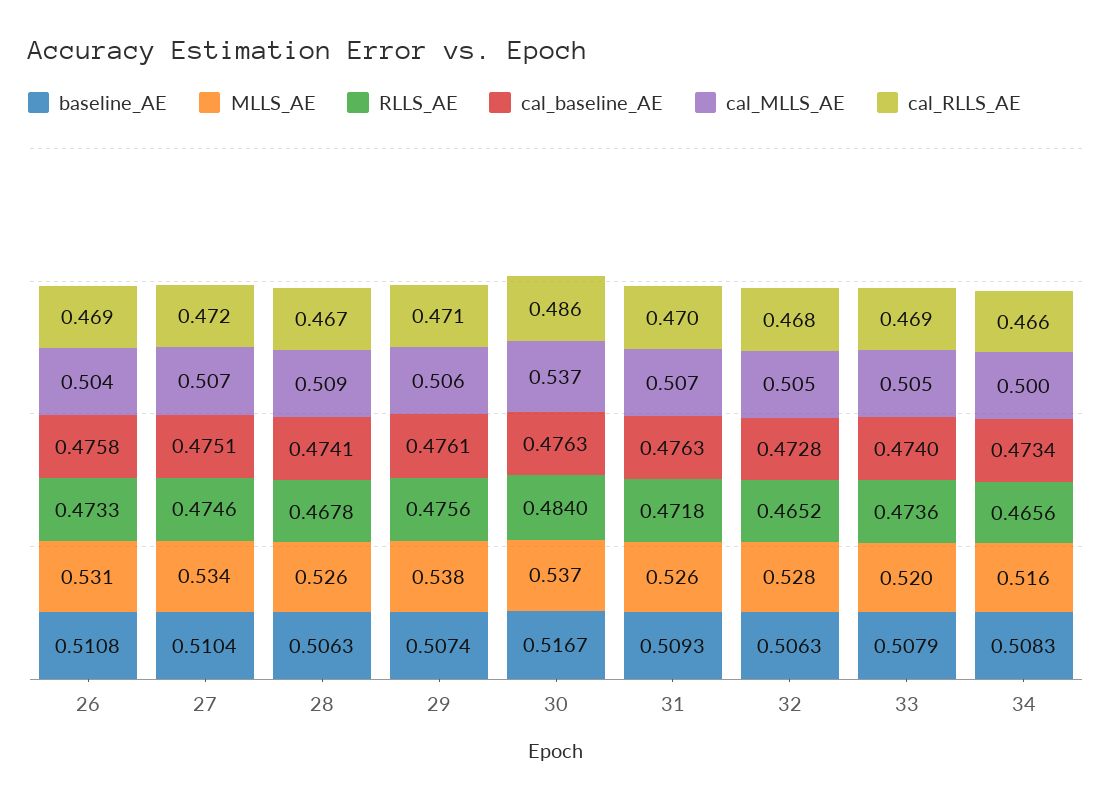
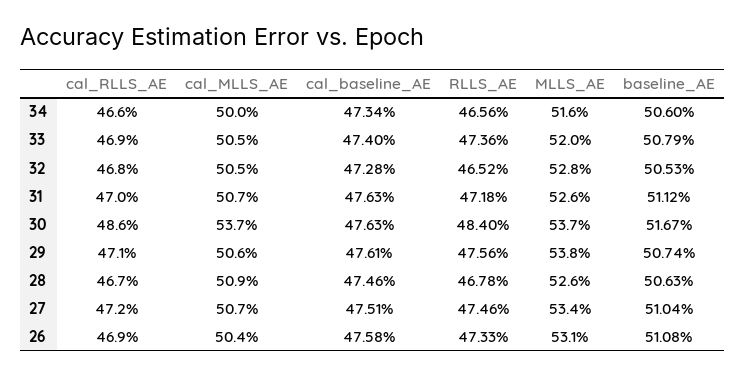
  {
    "baseline_AE": {
      "26": 0.5108,
      "27": 0.5104,
      "28": 0.5063,
      "29": 0.5074,
      "30": 0.5167,
-     "31": 0.5093,
+     "31": 0.5112,
-     "32": 0.5063,
+     "32": 0.5053,
      "33": 0.5079,
-     "34": 0.5083
+     "34": 0.506
    },
    "MLLS_AE": {
      "26": 0.531,
      "27": 0.534,
      "28": 0.526,
      "29": 0.538,
      "30": 0.537,
      "31": 0.526,
      "32": 0.528,
      "33": 0.52,
      "34": 0.516
    },
    "RLLS_AE": {
      "26": 0.4733,
      "27": 0.4746,
      "28": 0.4678,
      "29": 0.4756,
      "30": 0.484,
      "31": 0.4718,
      "32": 0.4652,
      "33": 0.4736,
      "34": 0.4656
    },
    "cal_baseline_AE": {
      "26": 0.4758,
      "27": 0.4751,
-     "28": 0.4741,
+     "28": 0.4746,
      "29": 0.4761,
      "30": 0.4763,
      "31": 0.4763,
      "32": 0.4728,
      "33": 0.474,
      "34": 0.4734
    },
    "cal_MLLS_AE": {
      "26": 0.504,
      "27": 0.507,
      "28": 0.509,
      "29": 0.506,
      "30": 0.537,
      "31": 0.507,
      "32": 0.505,
      "33": 0.505,
      "34": 0.5
    },
    "cal_RLLS_AE": {
      "26": 0.469,
      "27": 0.472,
      "28": 0.467,
      "29": 0.471,
      "30": 0.486,
      "31": 0.47,
      "32": 0.468,
      "33": 0.469,
      "34": 0.466
    }
  }

